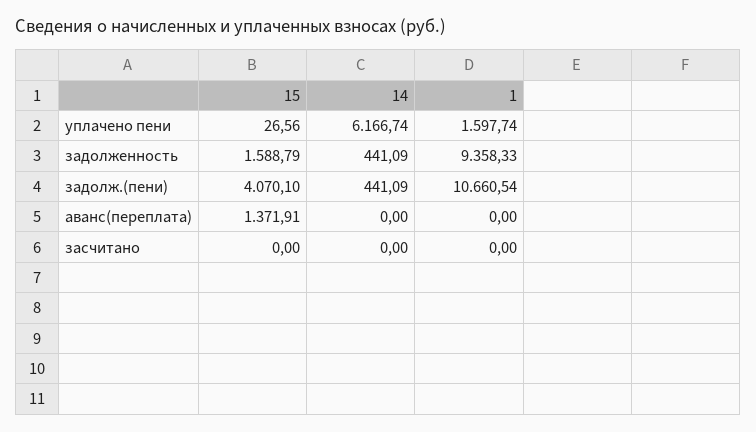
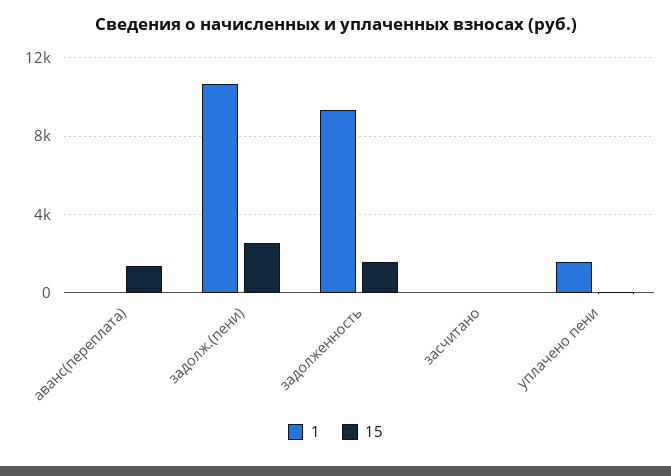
  {
    "15": {
      "уплачено пени": 26.56,
      "задолженность": 1588.79,
-     "задолж.(пени)": 4070.1,
+     "задолж.(пени)": 2500,
      "аванс(переплата)": 1371.91,
      "засчитано": 0
    },
-   "14": {
-     "уплачено пени": 6166.74,
-     "задолженность": 441.09,
-     "задолж.(пени)": 441.09,
-     "аванс(переплата)": 0,
-     "засчитано": 0
-   },
    "1": {
      "уплачено пени": 1597.74,
      "задолженность": 9358.33,
      "задолж.(пени)": 10660.54,
      "аванс(переплата)": 0,
      "засчитано": 0
    }
  }

